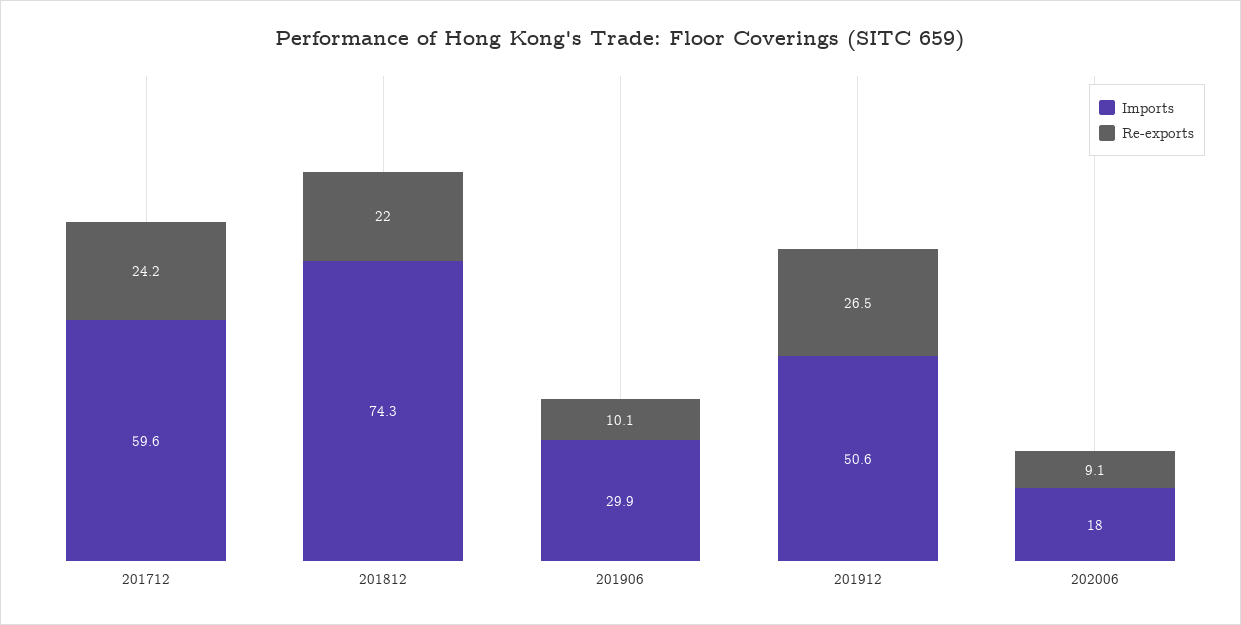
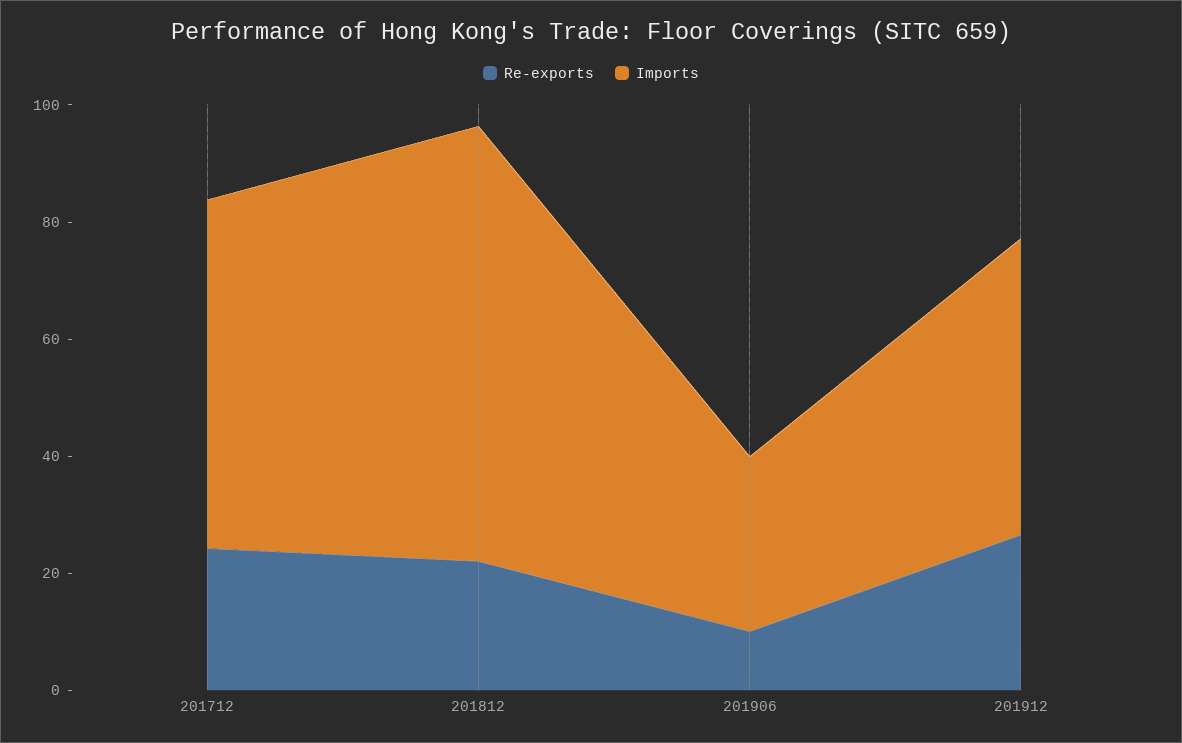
  {
    "Imports": {
      "201712": 59.6,
      "201812": 74.3,
      "201906": 29.9,
-     "201912": 50.6,
+     "201912": 50.6
-     "202006": 18
    },
    "Re-exports": {
      "201712": 24.2,
      "201812": 22,
      "201906": 10.1,
-     "201912": 26.5,
+     "201912": 26.5
-     "202006": 9.1
    }
  }

